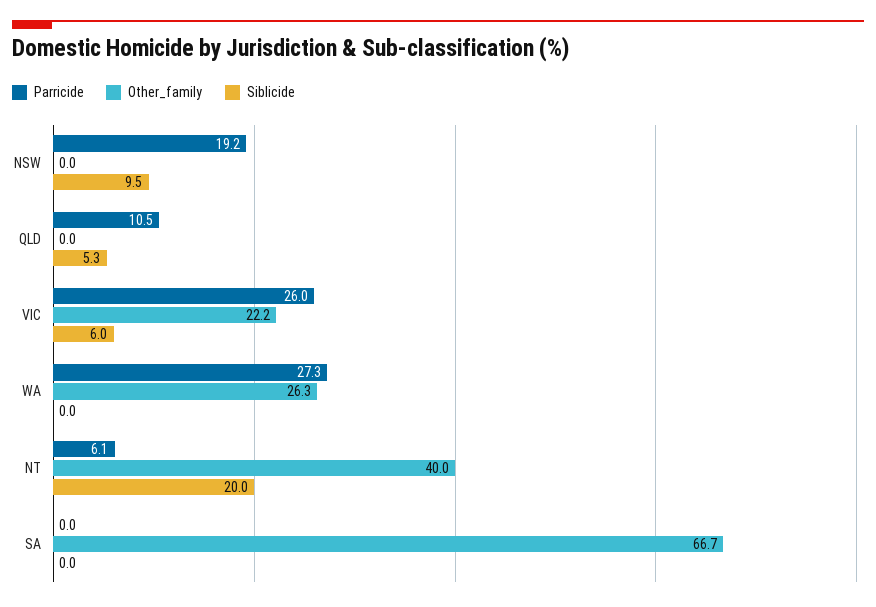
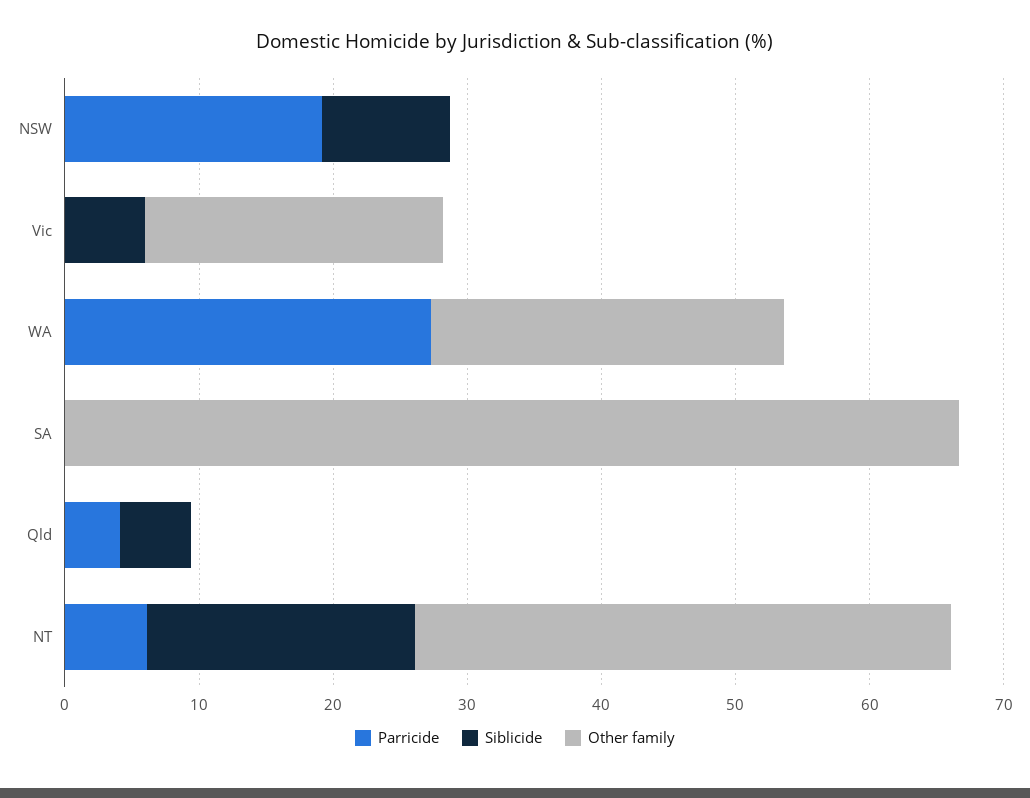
  {
    "Parricide": {
      "NSW": 19.2,
-     "QLD": 10.5,
+     "QLD": 4,
-     "VIC": 26,
+     "VIC": 0,
      "WA": 27.3,
      "NT": 6.1,
      "SA": 0
    },
    "Other_family": {
      "NSW": 0,
      "QLD": 0,
      "VIC": 22.2,
      "WA": 26.3,
      "NT": 40,
      "SA": 66.7
    },
    "Siblicide": {
      "NSW": 9.5,
      "QLD": 5.3,
      "VIC": 6,
      "WA": 0,
      "NT": 20,
      "SA": 0
    }
  }

